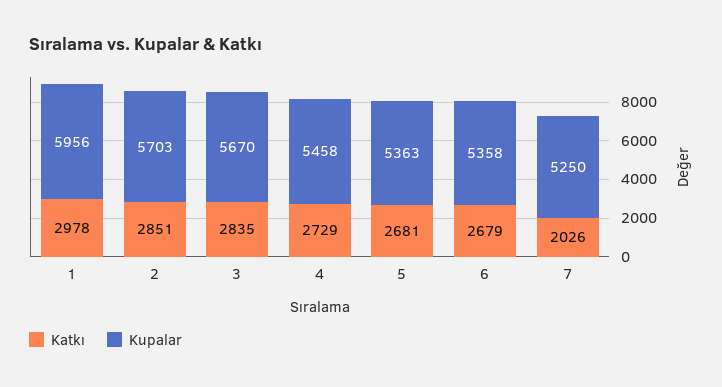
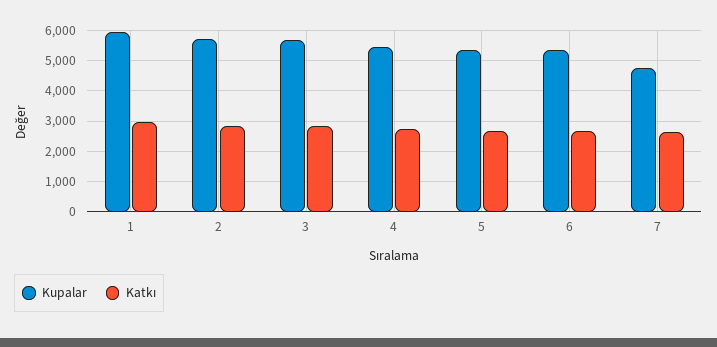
  {
    "Katkı": {
      "1": 2978,
      "2": 2851,
      "3": 2835,
      "4": 2729,
      "5": 2681,
      "6": 2679,
-     "7": 2026
+     "7": 2600
    },
    "Kupalar": {
      "1": 5956,
      "2": 5703,
      "3": 5670,
      "4": 5458,
      "5": 5363,
      "6": 5358,
-     "7": 5250
+     "7": 4800
    }
  }

